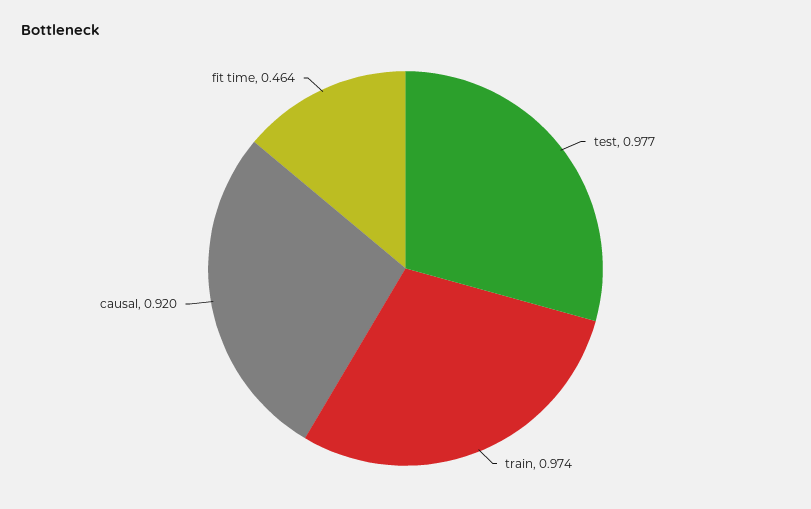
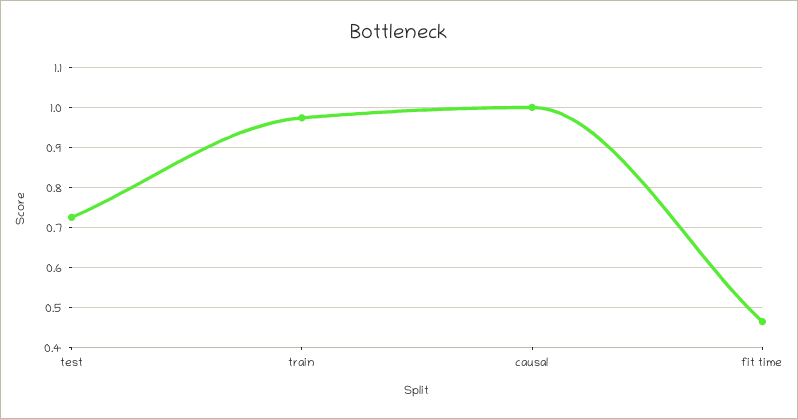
  {
-   "test": 0.977,
+   "test": 0.72,
    "train": 0.974,
-   "causal": 0.92,
+   "causal": 1,
    "fit time": 0.464
  }

